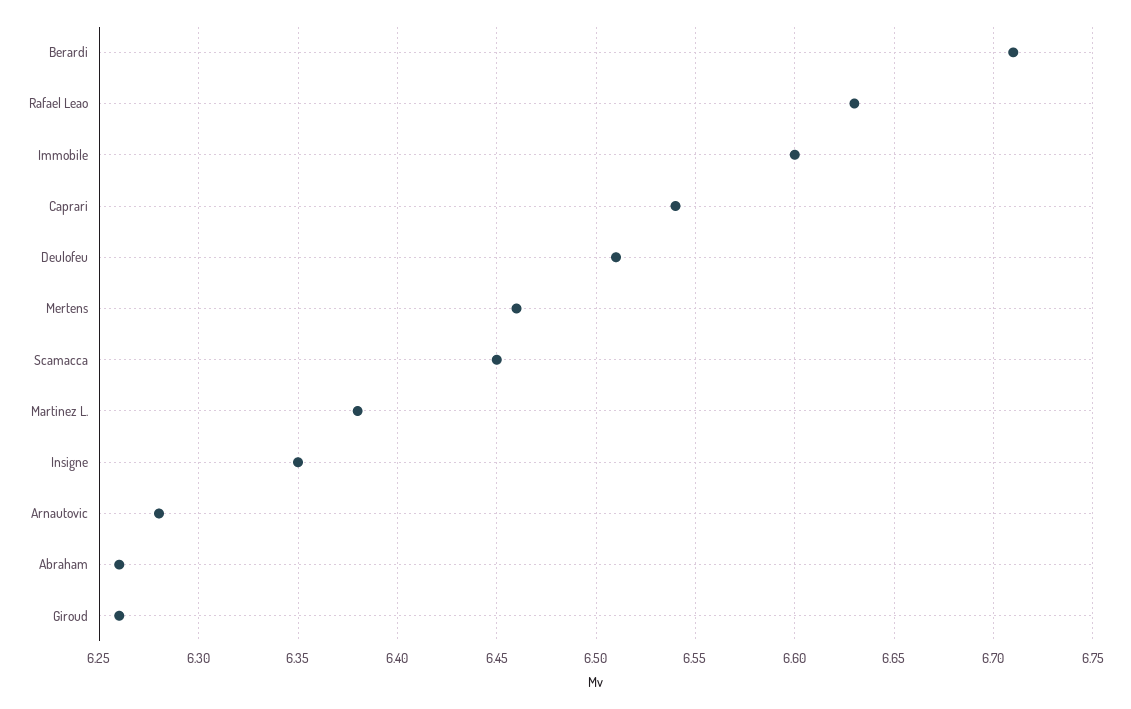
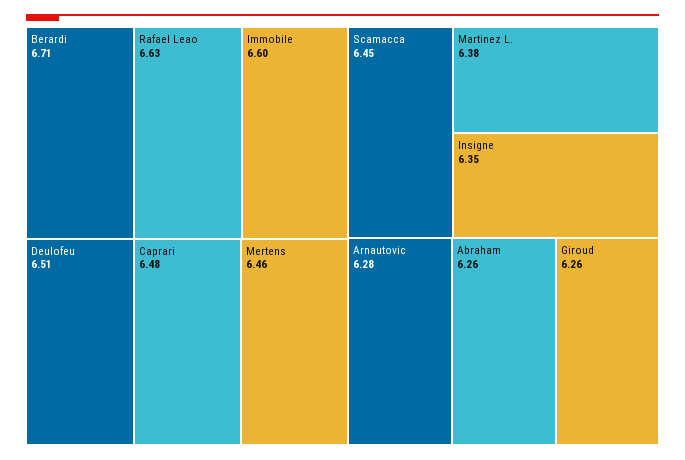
  {
    "Berardi": 6.71,
    "Rafael Leao": 6.63,
    "Immobile": 6.6,
-   "Caprari": 6.54,
+   "Caprari": 6.48,
    "Deulofeu": 6.51,
    "Mertens": 6.46,
    "Scamacca": 6.45,
    "Martinez L.": 6.38,
    "Insigne": 6.35,
    "Arnautovic": 6.28,
    "Abraham": 6.26,
    "Giroud": 6.26
  }

